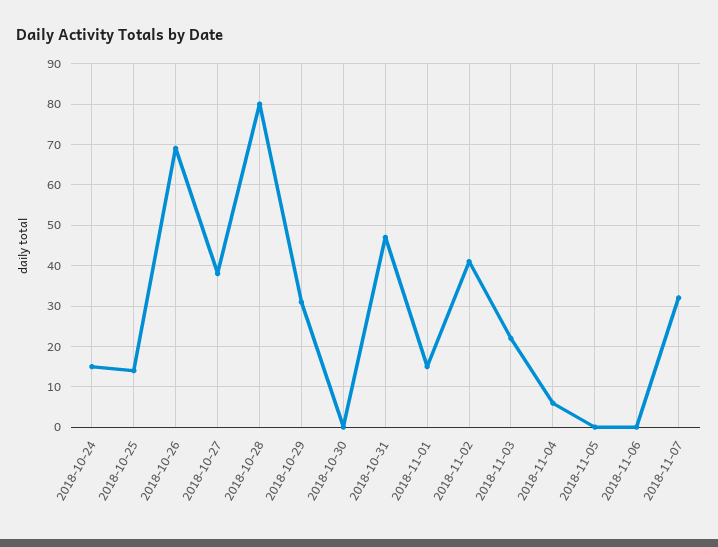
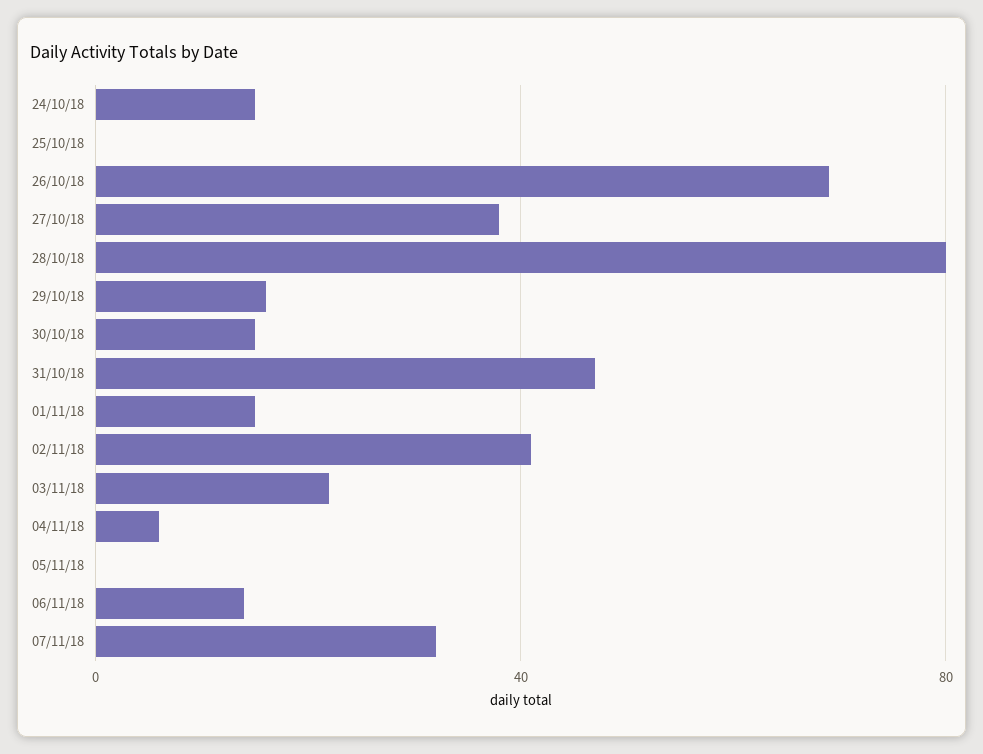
  {
    "2018-10-24": 15,
-   "2018-10-25": 15,
+   "2018-10-25": 0,
    "2018-10-26": 70,
    "2018-10-27": 40,
    "2018-10-28": 80,
-   "2018-10-29": 30,
+   "2018-10-29": 15,
-   "2018-10-30": 0,
+   "2018-10-30": 15,
    "2018-10-31": 45,
    "2018-11-01": 15,
    "2018-11-02": 40,
    "2018-11-03": 20,
    "2018-11-04": 5,
    "2018-11-05": 0,
-   "2018-11-06": 0,
+   "2018-11-06": 15,
    "2018-11-07": 30
  }

